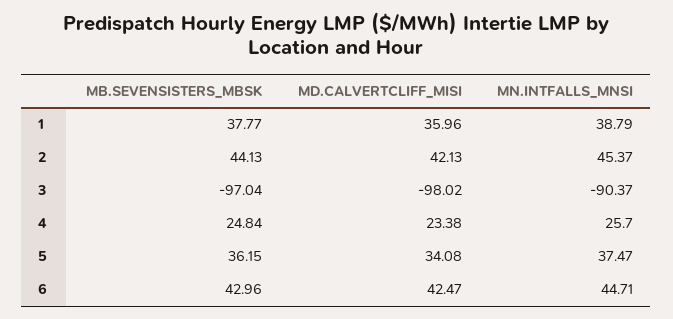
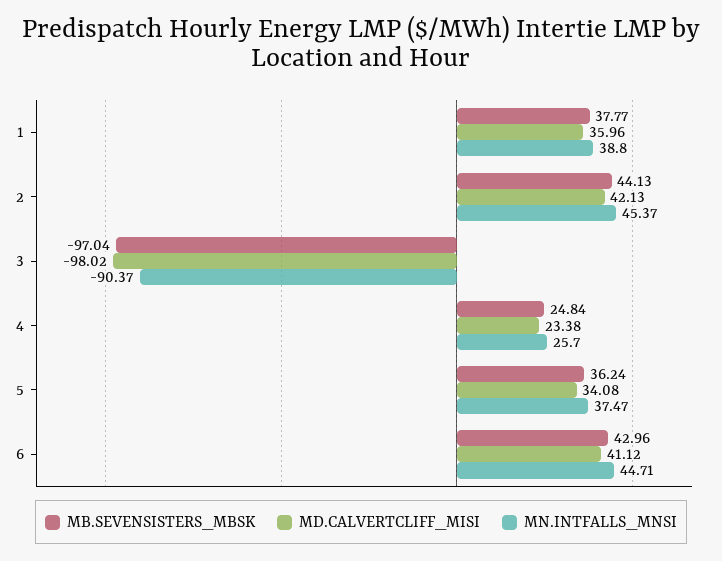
  {
    "MB.SEVENSISTERS_MBSK": {
      "1": 37.77,
      "2": 44.13,
      "3": -97.04,
      "4": 24.84,
-     "5": 36.15,
+     "5": 36.24,
      "6": 42.96
    },
    "MD.CALVERTCLIFF_MISI": {
      "1": 35.96,
      "2": 42.13,
      "3": -98.02,
      "4": 23.38,
      "5": 34.08,
-     "6": 42.47
+     "6": 41.12
    },
    "MN.INTFALLS_MNSI": {
-     "1": 38.79,
+     "1": 38.8,
      "2": 45.37,
      "3": -90.37,
      "4": 25.7,
      "5": 37.47,
      "6": 44.71
    }
  }

